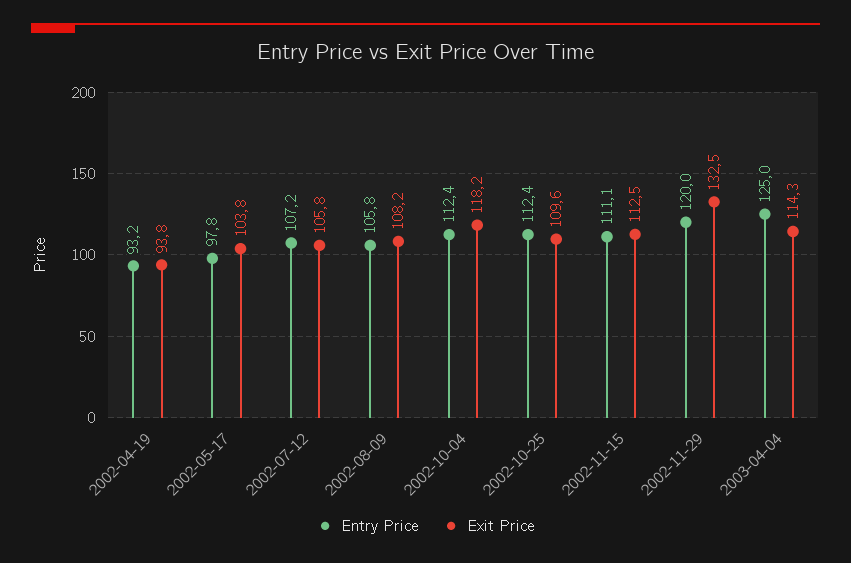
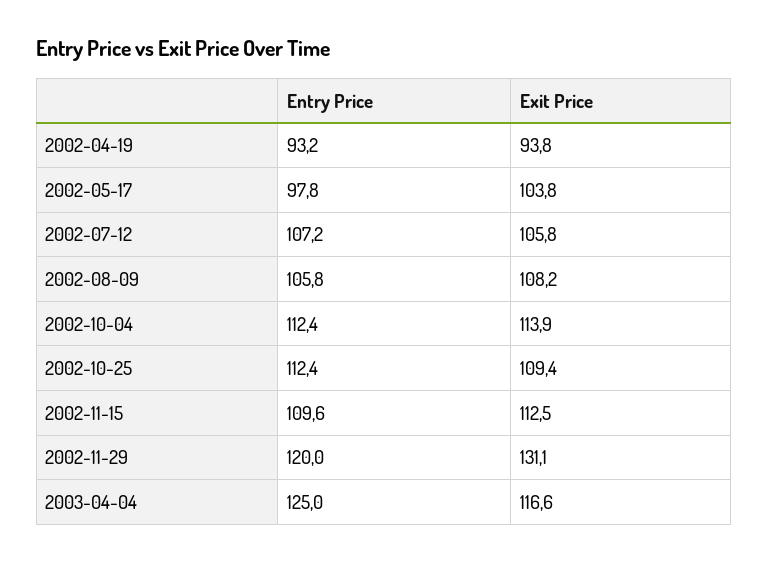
  {
    "Entry Price": {
      "2002-04-19": 93.2,
      "2002-05-17": 97.8,
      "2002-07-12": 107.2,
      "2002-08-09": 105.8,
      "2002-10-04": 112.4,
      "2002-10-25": 112.4,
-     "2002-11-15": 111.1,
+     "2002-11-15": 109.6,
      "2002-11-29": 120,
      "2003-04-04": 125
    },
    "Exit Price": {
      "2002-04-19": 93.8,
      "2002-05-17": 103.8,
      "2002-07-12": 105.8,
      "2002-08-09": 108.2,
-     "2002-10-04": 118.2,
+     "2002-10-04": 113.9,
-     "2002-10-25": 109.6,
+     "2002-10-25": 109.4,
      "2002-11-15": 112.5,
-     "2002-11-29": 132.5,
+     "2002-11-29": 131.1,
-     "2003-04-04": 114.3
+     "2003-04-04": 116.6
    }
  }

